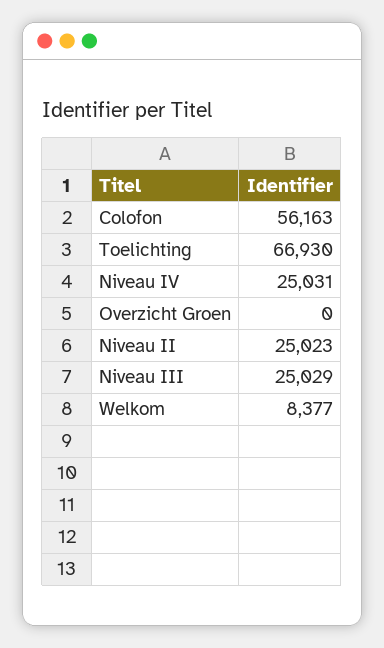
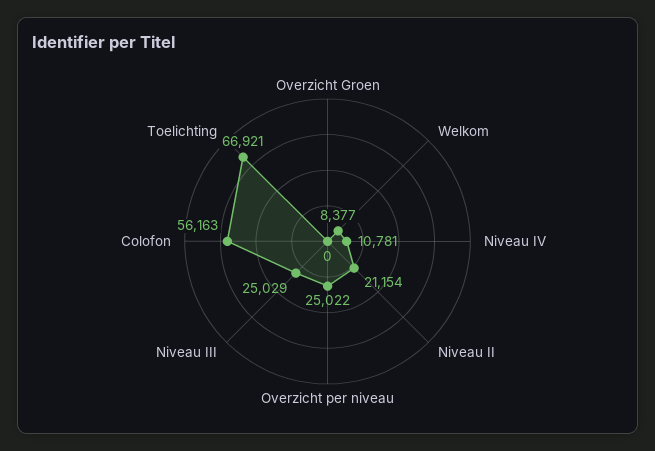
  {
    "Colofon": 56163,
-   "Toelichting": 66930,
+   "Toelichting": 66921,
-   "Niveau IV": 25031,
+   "Niveau IV": 10781,
    "Overzicht Groen": 0,
-   "Niveau II": 25023,
+   "Niveau II": 21154,
    "Niveau III": 25029,
-   "Welkom": 8377
+   "Welkom": 8377,
+   "Overzicht per niveau": 25022
  }

